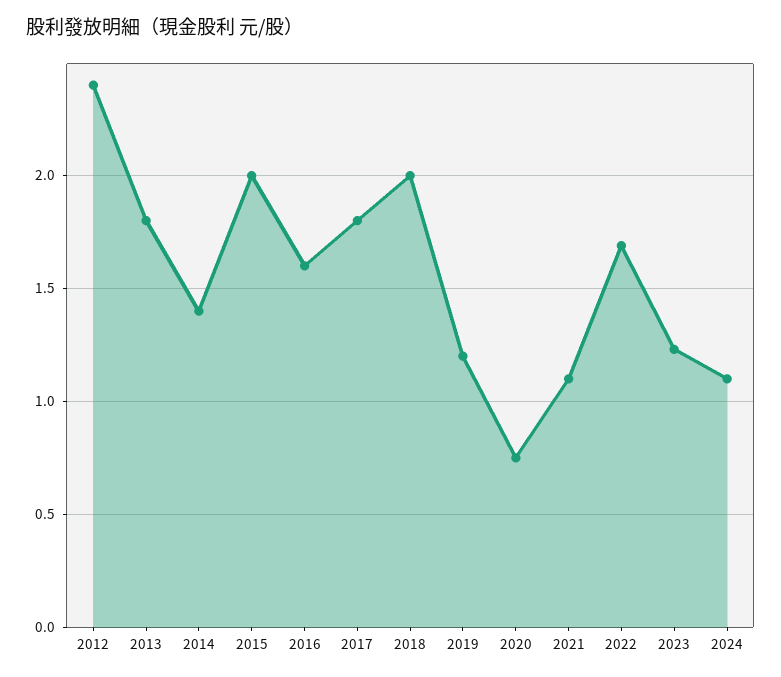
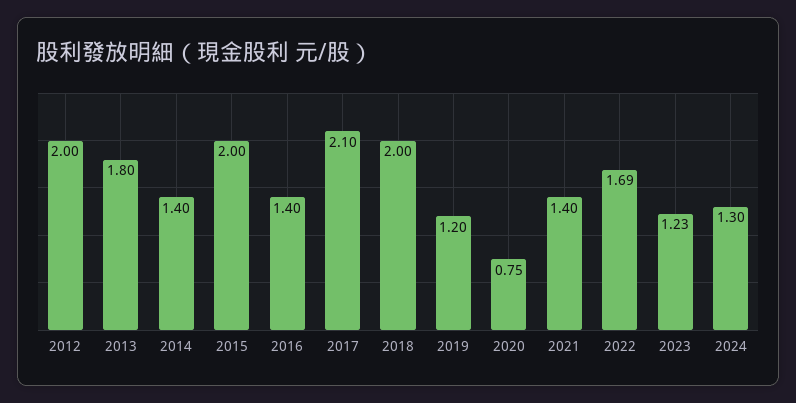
  {
-   "2012": 2.4,
+   "2012": 2,
    "2013": 1.8,
    "2014": 1.4,
    "2015": 2,
-   "2016": 1.6,
+   "2016": 1.4,
-   "2017": 1.8,
+   "2017": 2.1,
    "2018": 2,
    "2019": 1.2,
    "2020": 0.75,
-   "2021": 1.1,
+   "2021": 1.4,
    "2022": 1.69,
    "2023": 1.23,
-   "2024": 1.1
+   "2024": 1.3
  }

